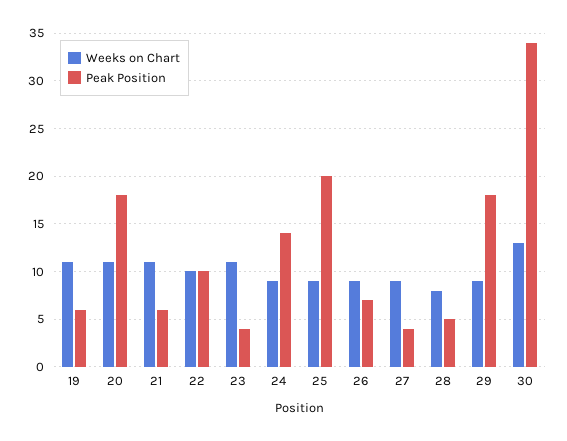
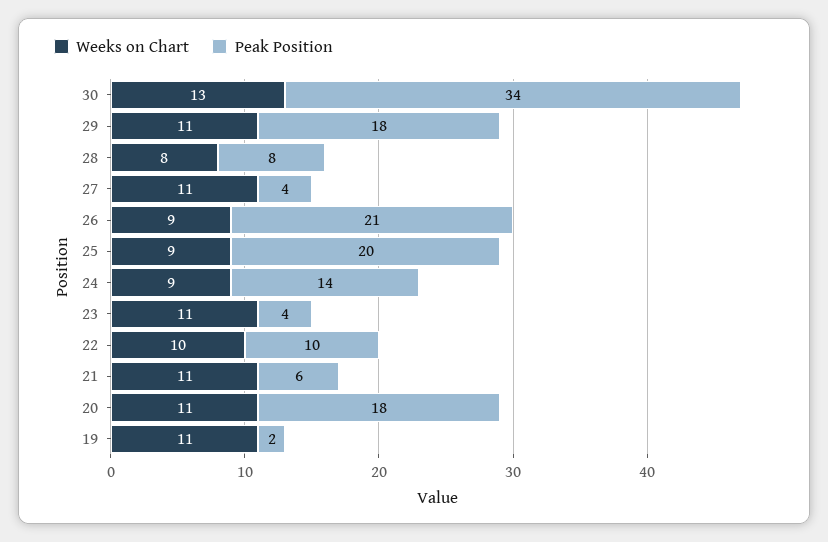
  {
    "Weeks on Chart": {
      "19": 11,
      "20": 11,
      "21": 11,
      "22": 10,
      "23": 11,
      "24": 9,
      "25": 9,
      "26": 9,
-     "27": 9,
+     "27": 11,
      "28": 8,
-     "29": 9,
+     "29": 11,
      "30": 13
    },
    "Peak Position": {
-     "19": 6,
+     "19": 2,
      "20": 18,
      "21": 6,
      "22": 10,
      "23": 4,
      "24": 14,
      "25": 20,
-     "26": 7,
+     "26": 21,
      "27": 4,
-     "28": 5,
+     "28": 8,
      "29": 18,
      "30": 34
    }
  }

